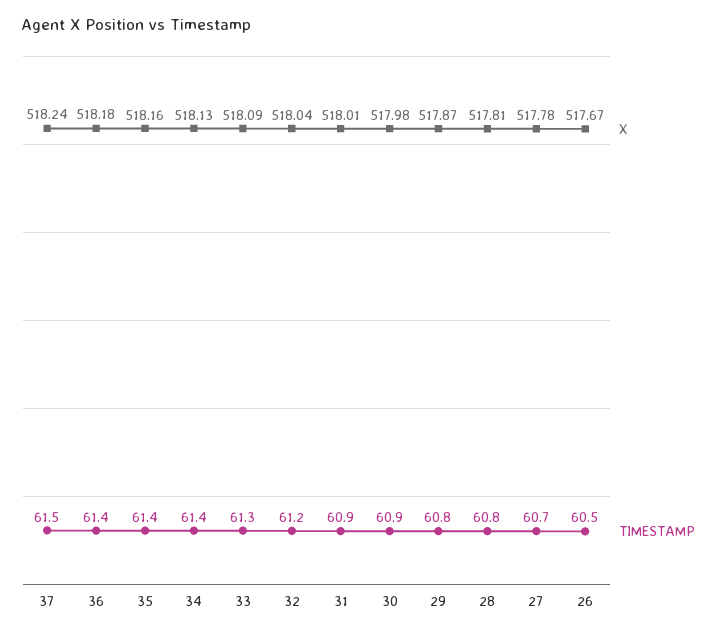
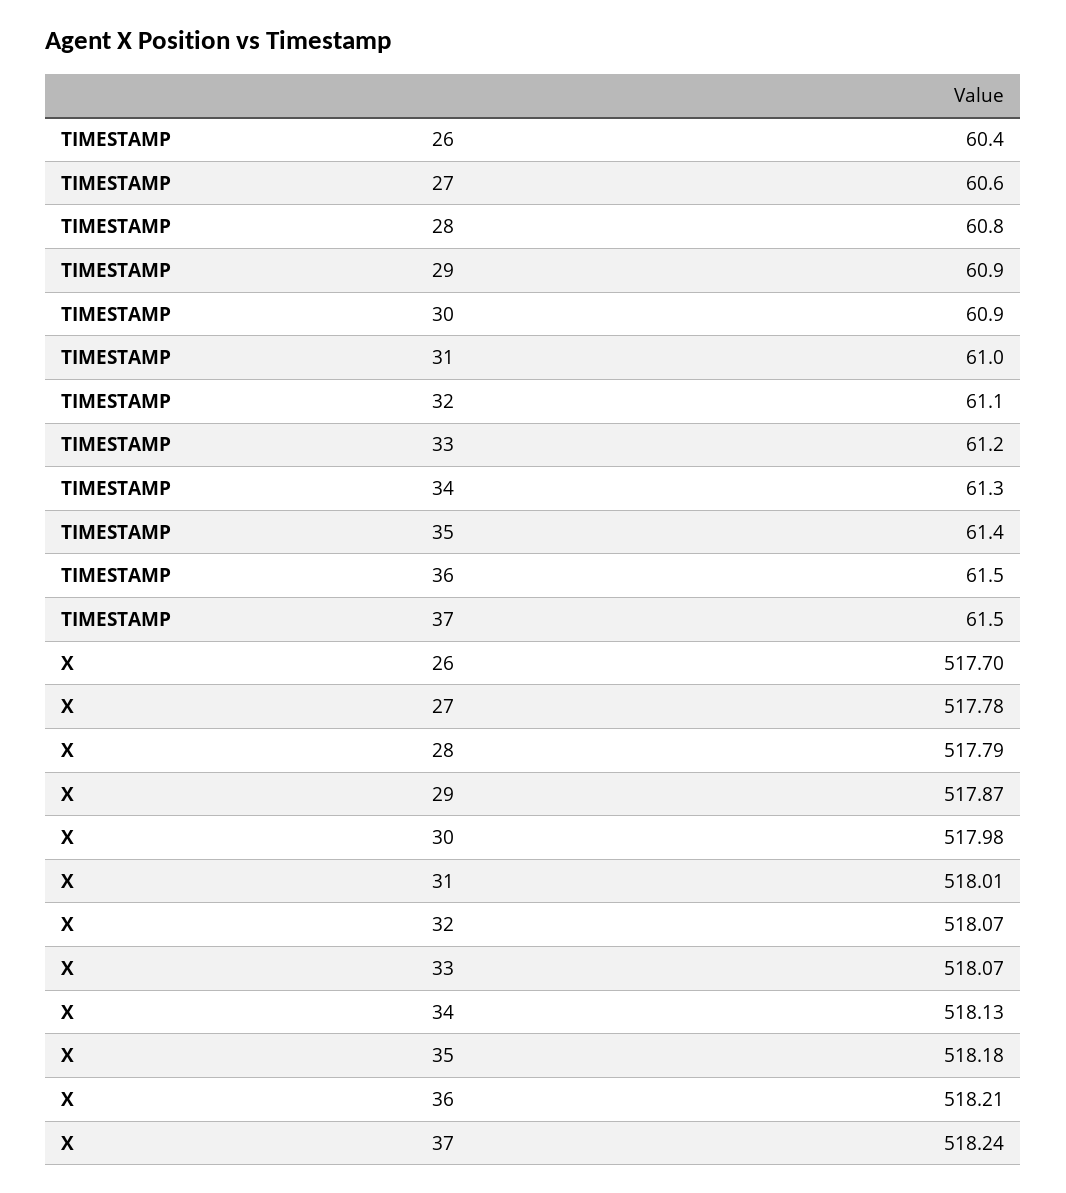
  {
    "X": {
      "37": 518.24,
-     "36": 518.18,
+     "36": 518.21,
-     "35": 518.16,
+     "35": 518.18,
      "34": 518.13,
-     "33": 518.09,
+     "33": 518.07,
-     "32": 518.04,
+     "32": 518.07,
      "31": 518.01,
      "30": 517.98,
      "29": 517.87,
-     "28": 517.81,
+     "28": 517.79,
      "27": 517.78,
-     "26": 517.67
+     "26": 517.7
    },
    "TIMESTAMP": {
      "37": 61.5,
-     "36": 61.4,
+     "36": 61.5,
      "35": 61.4,
-     "34": 61.4,
+     "34": 61.3,
-     "33": 61.3,
+     "33": 61.2,
-     "32": 61.2,
+     "32": 61.1,
-     "31": 60.9,
+     "31": 61,
      "30": 60.9,
-     "29": 60.8,
+     "29": 60.9,
      "28": 60.8,
-     "27": 60.7,
+     "27": 60.6,
-     "26": 60.5
+     "26": 60.4
    }
  }

